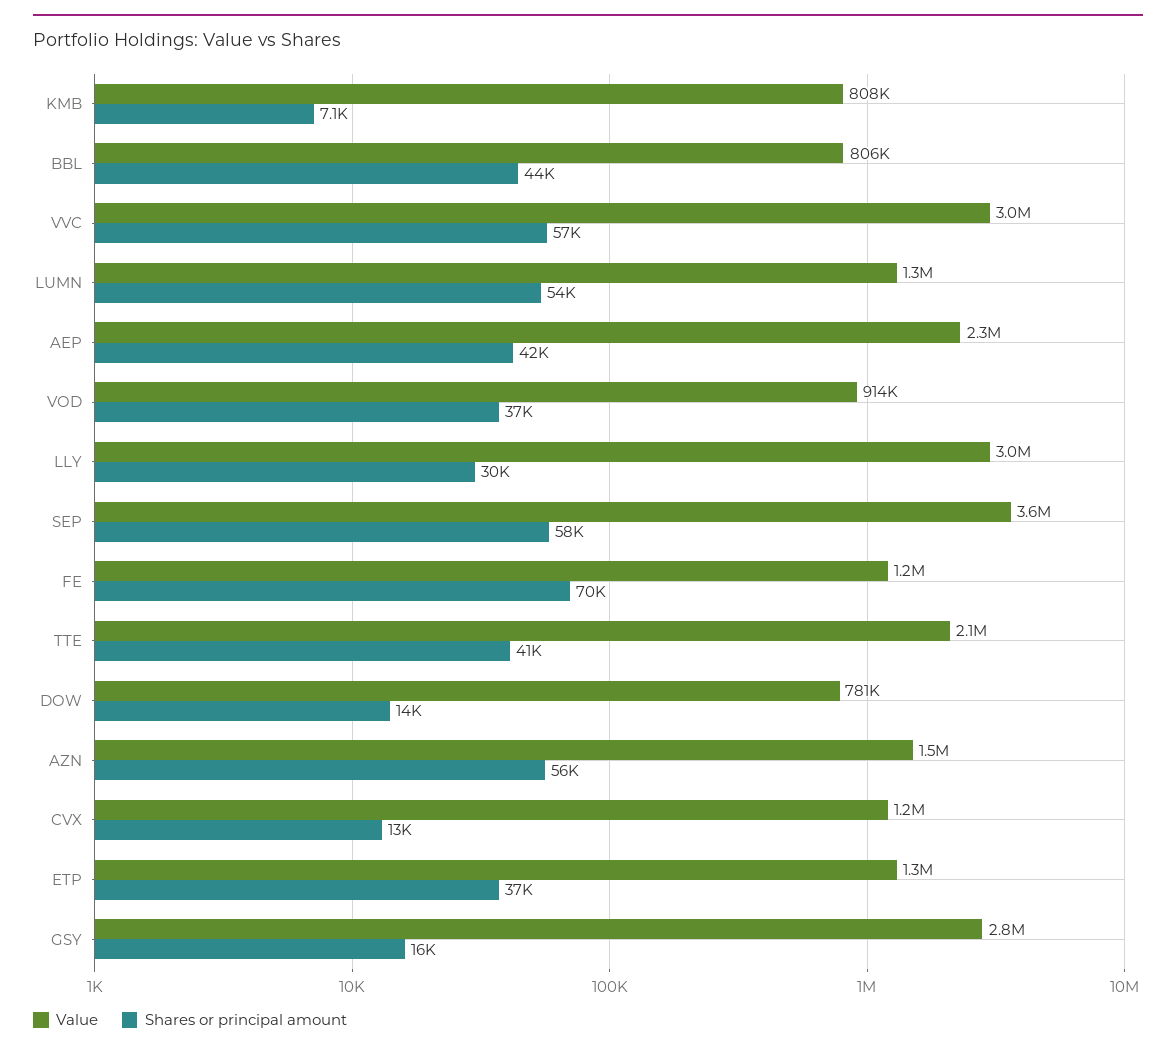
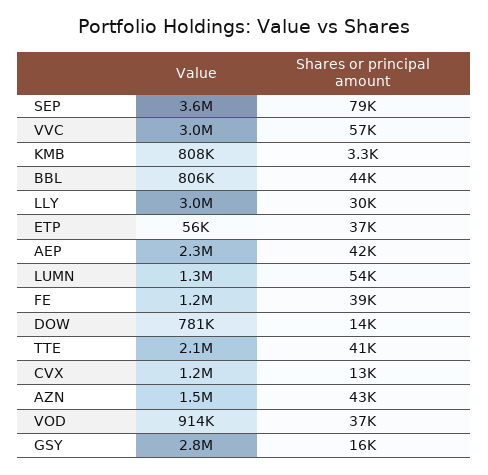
  {
    "Value": {
      "KMB": 808000,
      "BBL": 806000,
      "VVC": 3000000,
      "LUMN": 1300000,
      "AEP": 2300000,
      "VOD": 914000,
      "LLY": 3000000,
      "SEP": 3600000,
      "FE": 1200000,
      "TTE": 2100000,
      "DOW": 781000,
      "AZN": 1500000,
      "CVX": 1200000,
-     "ETP": 1300000,
+     "ETP": 56000,
      "GSY": 2800000
    },
    "Shares or principal amount": {
-     "KMB": 7100,
+     "KMB": 3300,
      "BBL": 44000,
      "VVC": 57000,
      "LUMN": 54000,
      "AEP": 42000,
      "VOD": 37000,
      "LLY": 30000,
-     "SEP": 58000,
+     "SEP": 79000,
-     "FE": 70000,
+     "FE": 39000,
      "TTE": 41000,
      "DOW": 14000,
-     "AZN": 56000,
+     "AZN": 43000,
      "CVX": 13000,
      "ETP": 37000,
      "GSY": 16000
    }
  }

